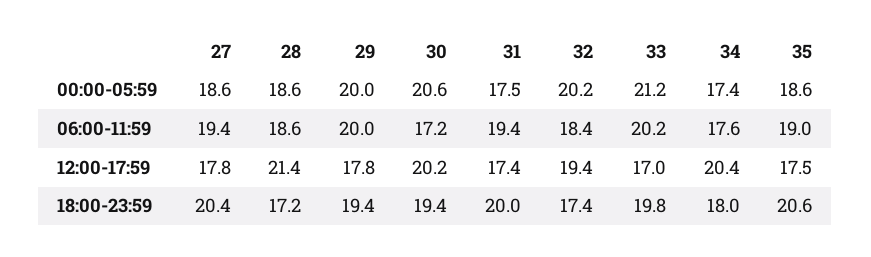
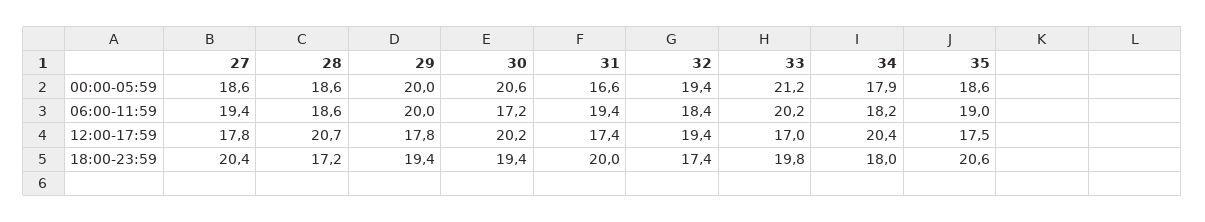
  {
    "27": {
      "00:00-05:59": 18.6,
      "06:00-11:59": 19.4,
      "12:00-17:59": 17.8,
      "18:00-23:59": 20.4
    },
    "28": {
      "00:00-05:59": 18.6,
      "06:00-11:59": 18.6,
-     "12:00-17:59": 21.4,
+     "12:00-17:59": 20.7,
      "18:00-23:59": 17.2
    },
    "29": {
      "00:00-05:59": 20,
      "06:00-11:59": 20,
      "12:00-17:59": 17.8,
      "18:00-23:59": 19.4
    },
    "30": {
      "00:00-05:59": 20.6,
      "06:00-11:59": 17.2,
      "12:00-17:59": 20.2,
      "18:00-23:59": 19.4
    },
    "31": {
-     "00:00-05:59": 17.5,
+     "00:00-05:59": 16.6,
      "06:00-11:59": 19.4,
      "12:00-17:59": 17.4,
      "18:00-23:59": 20
    },
    "32": {
-     "00:00-05:59": 20.2,
+     "00:00-05:59": 19.4,
      "06:00-11:59": 18.4,
      "12:00-17:59": 19.4,
      "18:00-23:59": 17.4
    },
    "33": {
      "00:00-05:59": 21.2,
      "06:00-11:59": 20.2,
      "12:00-17:59": 17,
      "18:00-23:59": 19.8
    },
    "34": {
-     "00:00-05:59": 17.4,
+     "00:00-05:59": 17.9,
-     "06:00-11:59": 17.6,
+     "06:00-11:59": 18.2,
      "12:00-17:59": 20.4,
      "18:00-23:59": 18
    },
    "35": {
      "00:00-05:59": 18.6,
      "06:00-11:59": 19,
      "12:00-17:59": 17.5,
      "18:00-23:59": 20.6
    }
  }

